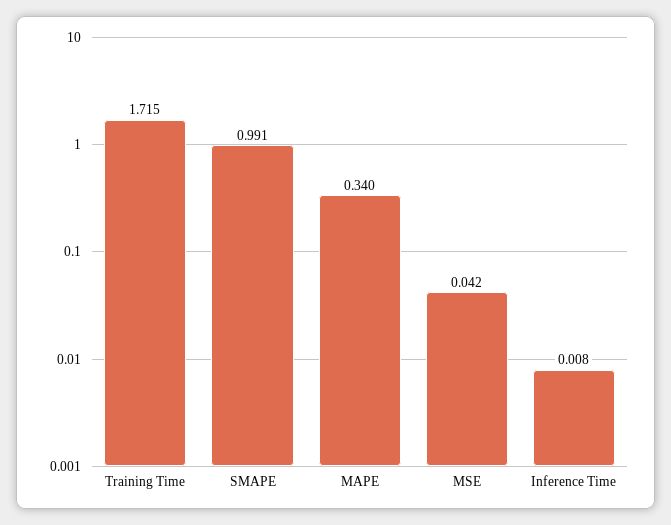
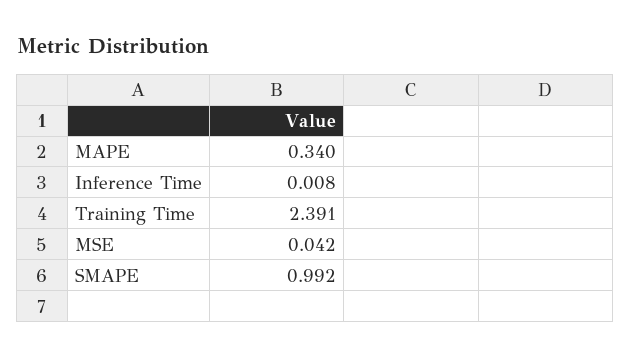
  {
-   "Training Time": 1.715,
+   "Training Time": 2.391,
-   "SMAPE": 0.991,
+   "SMAPE": 0.992,
    "MAPE": 0.34,
    "MSE": 0.042,
    "Inference Time": 0.008
  }

